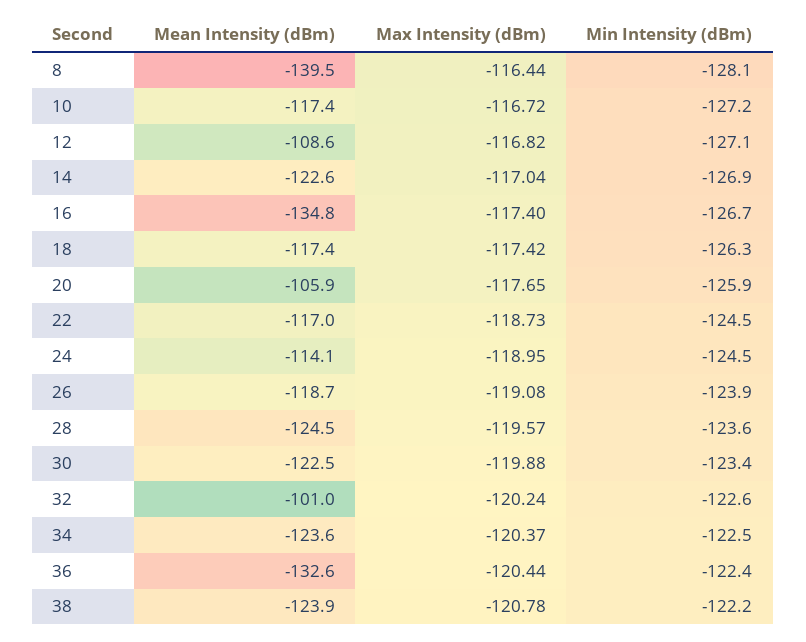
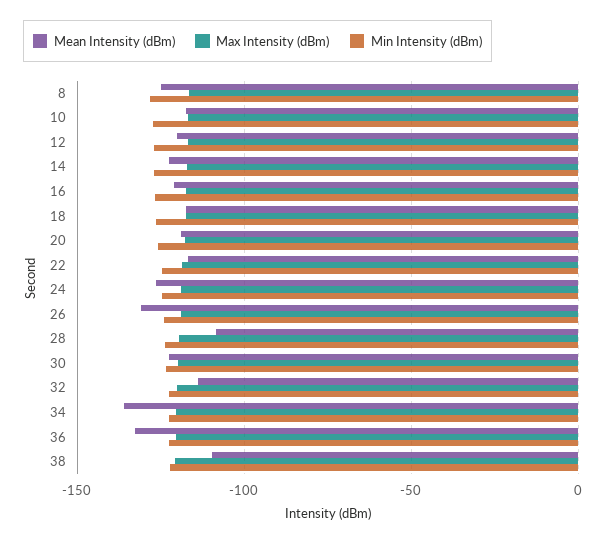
  {
    "Mean Intensity (dBm)": {
-     "8": -139.5,
+     "8": -125,
      "10": -117.4,
-     "12": -108.6,
+     "12": -120,
      "14": -122.6,
-     "16": -134.8,
+     "16": -120,
      "18": -117.4,
-     "20": -105.9,
+     "20": -120,
      "22": -117,
-     "24": -114.1,
+     "24": -125,
-     "26": -118.7,
+     "26": -130,
-     "28": -124.5,
+     "28": -110,
      "30": -122.5,
-     "32": -101,
+     "32": -115,
-     "34": -123.6,
+     "34": -135,
      "36": -132.6,
-     "38": -123.9
+     "38": -110
    },
    "Max Intensity (dBm)": {
      "8": -116.44,
      "10": -116.72,
      "12": -116.82,
      "14": -117.04,
      "16": -117.4,
      "18": -117.42,
      "20": -117.65,
      "22": -118.73,
      "24": -118.95,
      "26": -119.08,
      "28": -119.57,
      "30": -119.88,
      "32": -120.24,
      "34": -120.37,
      "36": -120.44,
      "38": -120.78
    },
    "Min Intensity (dBm)": {
      "8": -128.1,
      "10": -127.2,
      "12": -127.1,
      "14": -126.9,
      "16": -126.7,
      "18": -126.3,
      "20": -125.9,
      "22": -124.5,
      "24": -124.5,
      "26": -123.9,
      "28": -123.6,
      "30": -123.4,
      "32": -122.6,
      "34": -122.5,
      "36": -122.4,
      "38": -122.2
    }
  }

